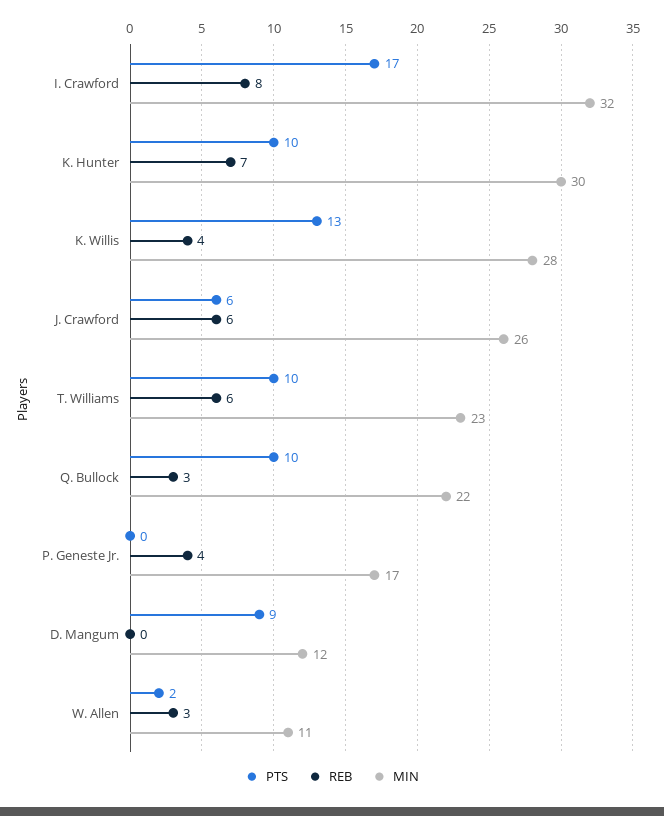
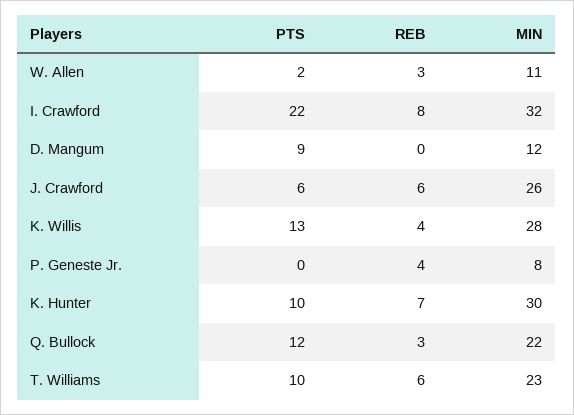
  {
    "PTS": {
-     "I. Crawford": 17,
+     "I. Crawford": 22,
      "K. Hunter": 10,
      "K. Willis": 13,
      "J. Crawford": 6,
      "T. Williams": 10,
-     "Q. Bullock": 10,
+     "Q. Bullock": 12,
      "P. Geneste Jr.": 0,
      "D. Mangum": 9,
      "W. Allen": 2
    },
    "REB": {
      "I. Crawford": 8,
      "K. Hunter": 7,
      "K. Willis": 4,
      "J. Crawford": 6,
      "T. Williams": 6,
      "Q. Bullock": 3,
      "P. Geneste Jr.": 4,
      "D. Mangum": 0,
      "W. Allen": 3
    },
    "MIN": {
      "I. Crawford": 32,
      "K. Hunter": 30,
      "K. Willis": 28,
      "J. Crawford": 26,
      "T. Williams": 23,
      "Q. Bullock": 22,
-     "P. Geneste Jr.": 17,
+     "P. Geneste Jr.": 8,
      "D. Mangum": 12,
      "W. Allen": 11
    }
  }

